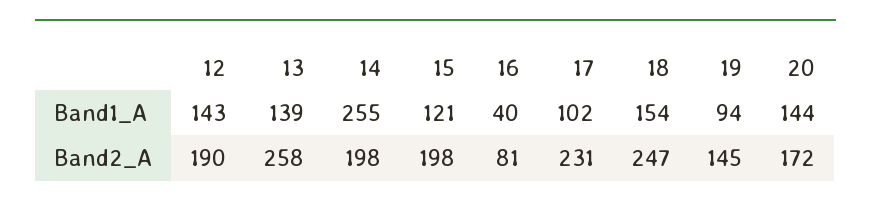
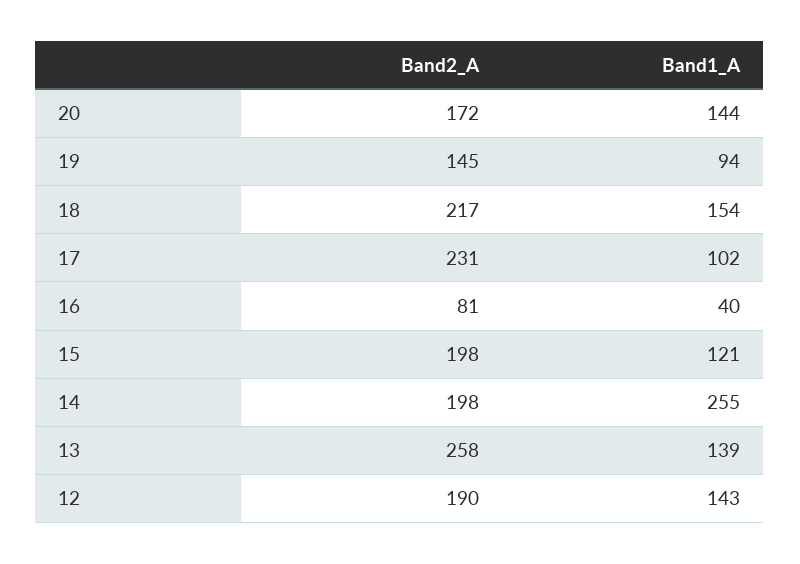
  {
    "12": {
      "Band1_A": 143,
      "Band2_A": 190
    },
    "13": {
      "Band1_A": 139,
      "Band2_A": 258
    },
    "14": {
      "Band1_A": 255,
      "Band2_A": 198
    },
    "15": {
      "Band1_A": 121,
      "Band2_A": 198
    },
    "16": {
      "Band1_A": 40,
      "Band2_A": 81
    },
    "17": {
      "Band1_A": 102,
      "Band2_A": 231
    },
    "18": {
      "Band1_A": 154,
-     "Band2_A": 247
+     "Band2_A": 217
    },
    "19": {
      "Band1_A": 94,
      "Band2_A": 145
    },
    "20": {
      "Band1_A": 144,
      "Band2_A": 172
    }
  }

